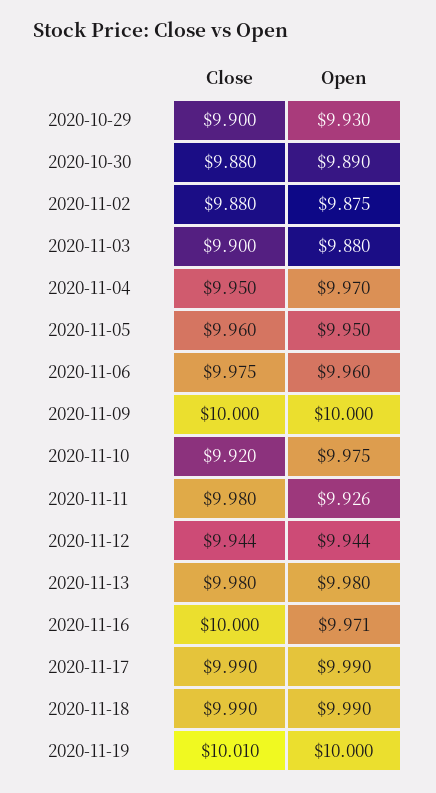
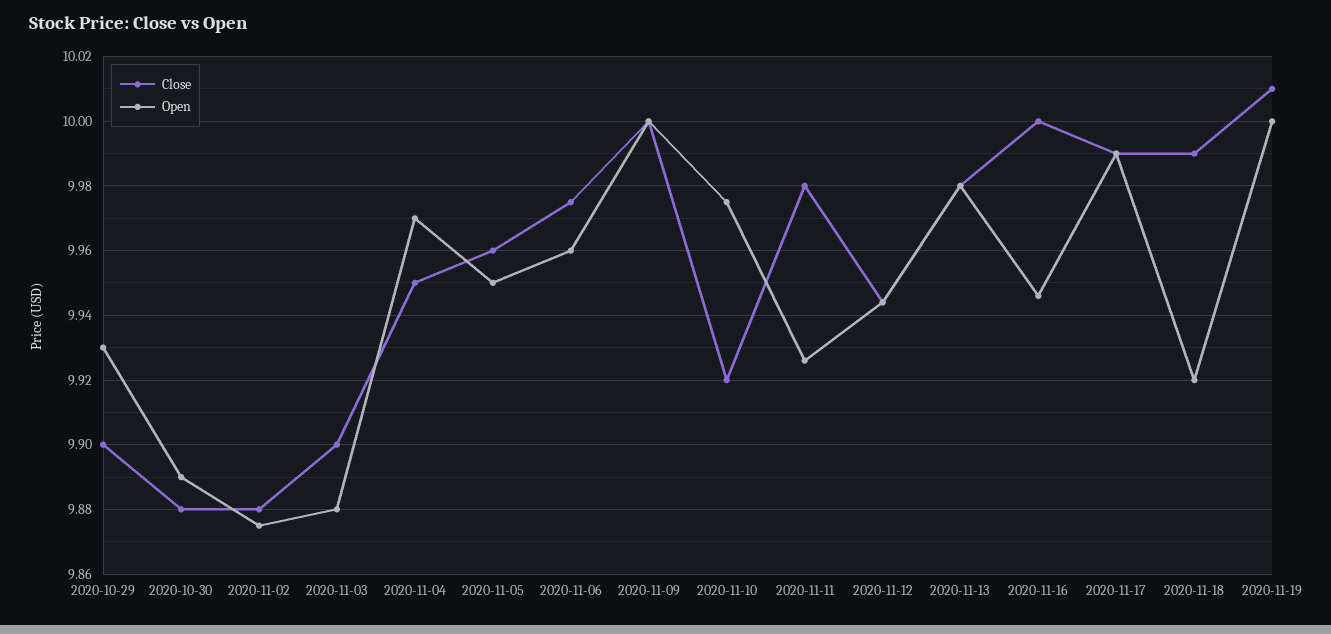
  {
    "Close": {
      "2020-10-29": 9.9,
      "2020-10-30": 9.88,
      "2020-11-02": 9.88,
      "2020-11-03": 9.9,
      "2020-11-04": 9.95,
      "2020-11-05": 9.96,
      "2020-11-06": 9.975,
      "2020-11-09": 10,
      "2020-11-10": 9.92,
      "2020-11-11": 9.98,
      "2020-11-12": 9.944,
      "2020-11-13": 9.98,
      "2020-11-16": 10,
      "2020-11-17": 9.99,
      "2020-11-18": 9.99,
      "2020-11-19": 10.01
    },
    "Open": {
      "2020-10-29": 9.93,
      "2020-10-30": 9.89,
      "2020-11-02": 9.875,
      "2020-11-03": 9.88,
      "2020-11-04": 9.97,
      "2020-11-05": 9.95,
      "2020-11-06": 9.96,
      "2020-11-09": 10,
      "2020-11-10": 9.975,
      "2020-11-11": 9.926,
      "2020-11-12": 9.944,
      "2020-11-13": 9.98,
-     "2020-11-16": 9.971,
+     "2020-11-16": 9.945,
      "2020-11-17": 9.99,
-     "2020-11-18": 9.99,
+     "2020-11-18": 9.92,
      "2020-11-19": 10
    }
  }

